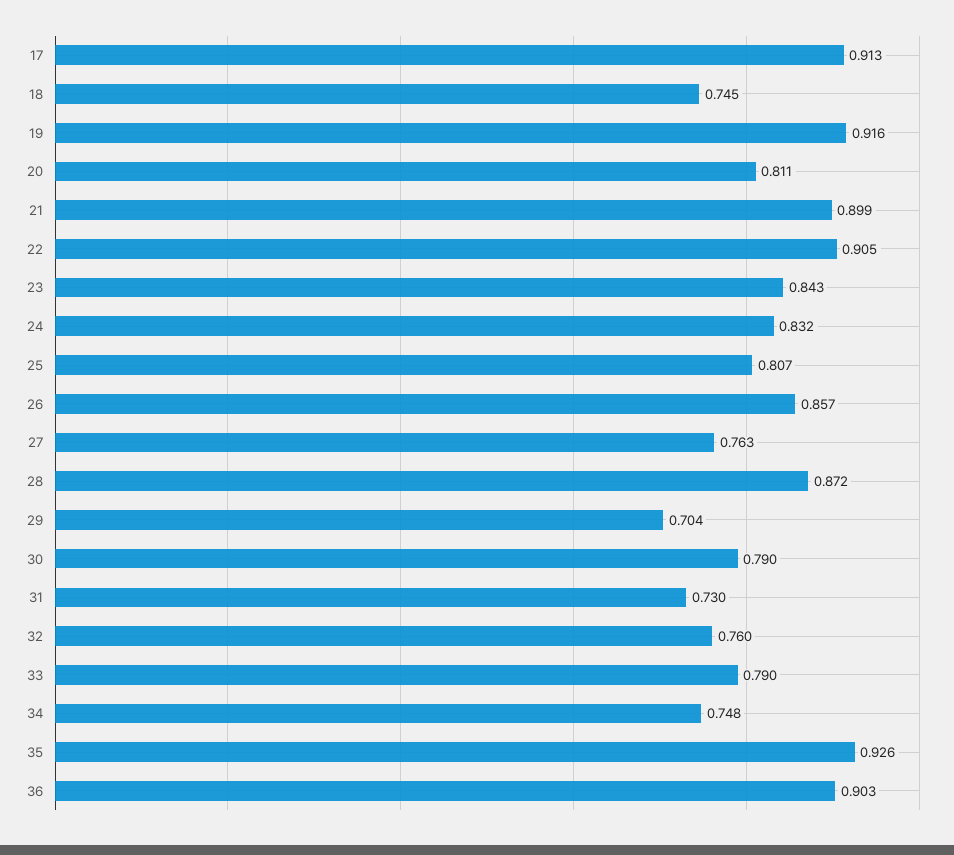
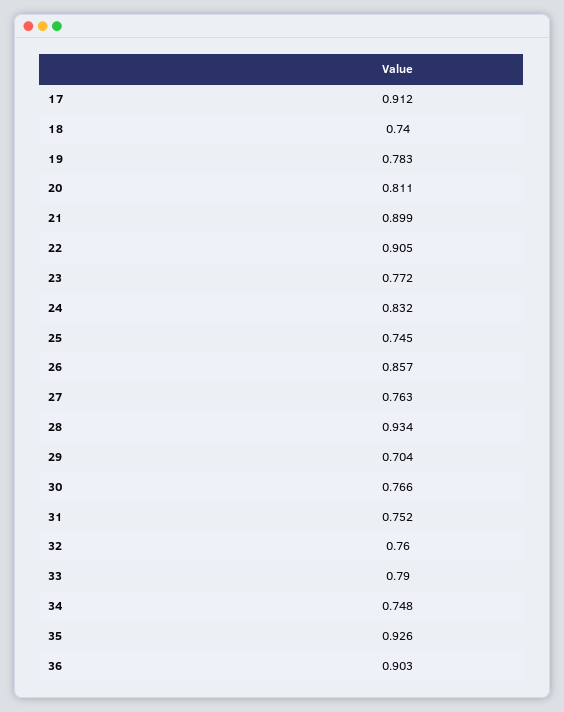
  {
-   "17": 0.913,
+   "17": 0.912,
-   "18": 0.745,
+   "18": 0.74,
-   "19": 0.916,
+   "19": 0.783,
    "20": 0.811,
    "21": 0.899,
    "22": 0.905,
-   "23": 0.843,
+   "23": 0.772,
    "24": 0.832,
-   "25": 0.807,
+   "25": 0.745,
    "26": 0.857,
    "27": 0.763,
-   "28": 0.872,
+   "28": 0.934,
    "29": 0.704,
-   "30": 0.79,
+   "30": 0.766,
-   "31": 0.73,
+   "31": 0.752,
    "32": 0.76,
    "33": 0.79,
    "34": 0.748,
    "35": 0.926,
    "36": 0.903
  }

